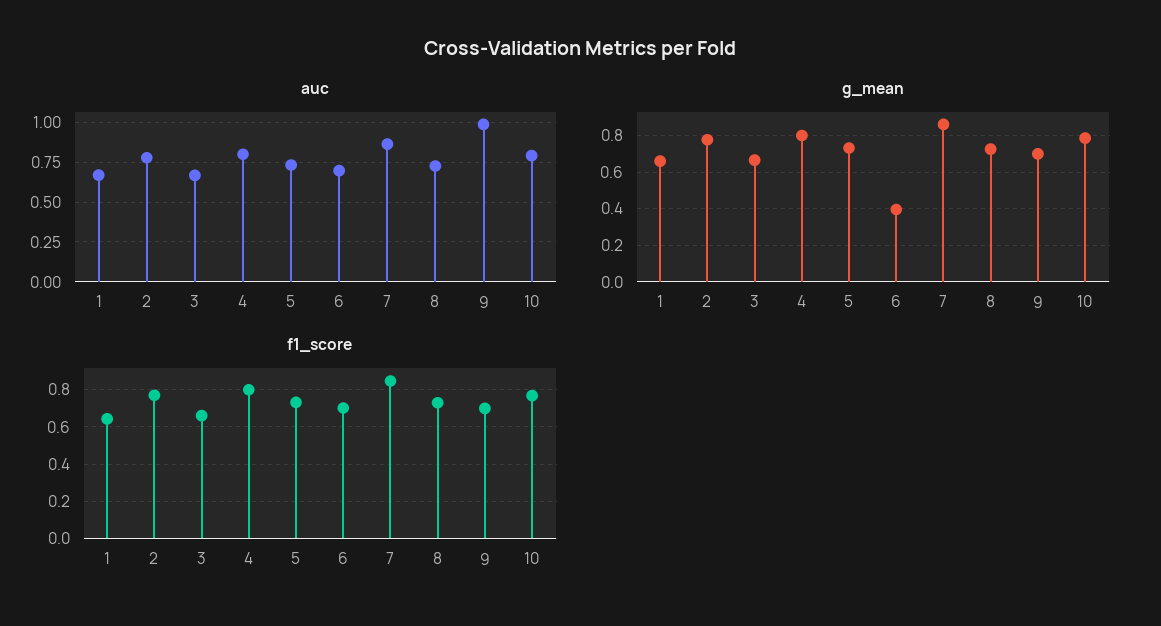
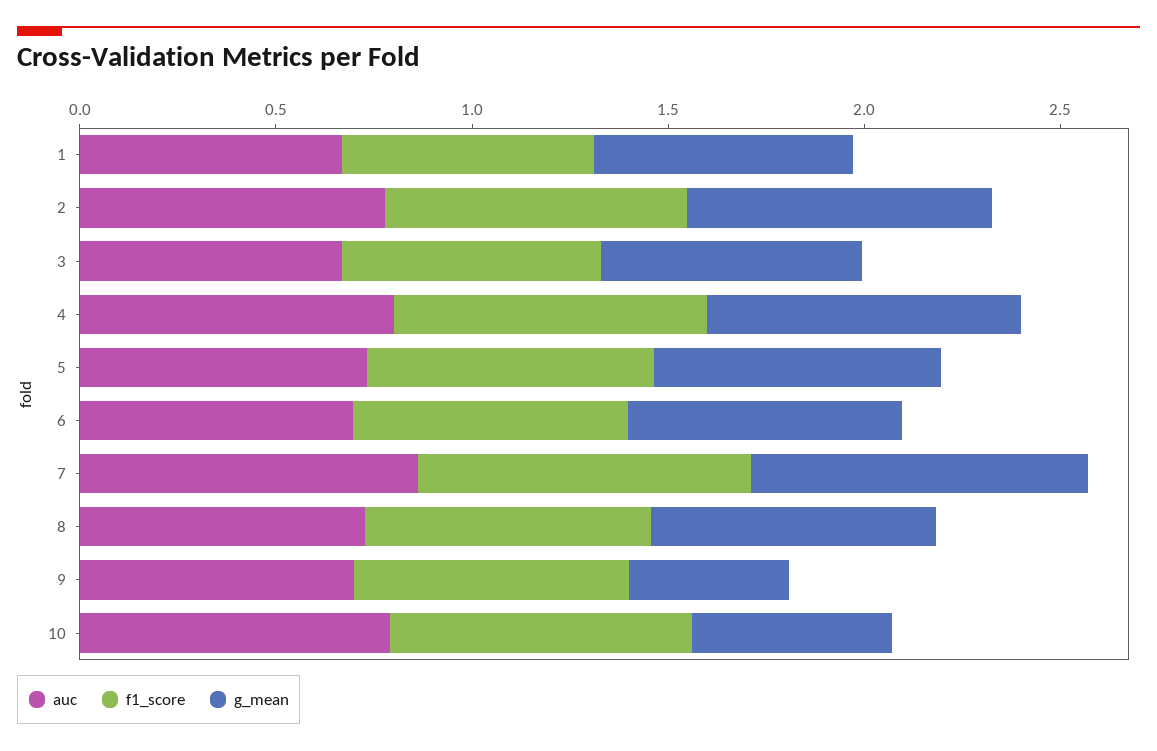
  {
    "auc": {
      "1": 0.65,
      "2": 0.8,
      "3": 0.65,
      "4": 0.8,
      "5": 0.75,
      "6": 0.7,
      "7": 0.85,
      "8": 0.75,
-     "9": 1,
+     "9": 0.7,
      "10": 0.8
    },
    "g_mean": {
      "1": 0.65,
      "2": 0.8,
      "3": 0.65,
      "4": 0.8,
      "5": 0.75,
-     "6": 0.4,
+     "6": 0.7,
      "7": 0.85,
      "8": 0.75,
-     "9": 0.7,
+     "9": 0.4,
-     "10": 0.8
+     "10": 0.5
    },
    "f1_score": {
      "1": 0.65,
      "2": 0.75,
      "3": 0.65,
      "4": 0.8,
      "5": 0.75,
      "6": 0.7,
      "7": 0.85,
      "8": 0.75,
      "9": 0.7,
      "10": 0.75
    }
  }

